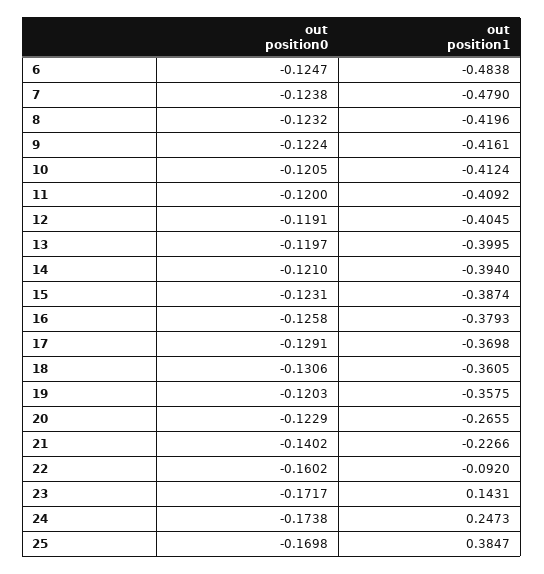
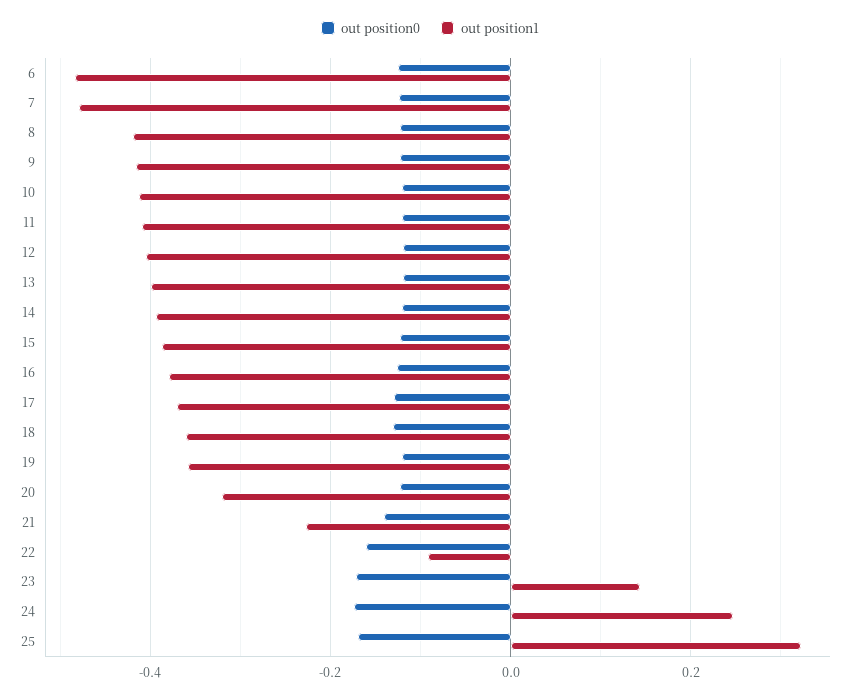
  {
    "out position0": {
      "6": -0.1247,
      "7": -0.1238,
      "8": -0.1232,
      "9": -0.1224,
      "10": -0.1205,
      "11": -0.12,
      "12": -0.1191,
      "13": -0.1197,
      "14": -0.121,
      "15": -0.1231,
      "16": -0.1258,
      "17": -0.1291,
      "18": -0.1306,
      "19": -0.1203,
      "20": -0.1229,
      "21": -0.1402,
      "22": -0.1602,
      "23": -0.1717,
      "24": -0.1738,
      "25": -0.1698
    },
    "out position1": {
      "6": -0.4838,
      "7": -0.479,
      "8": -0.4196,
      "9": -0.4161,
      "10": -0.4124,
      "11": -0.4092,
      "12": -0.4045,
      "13": -0.3995,
      "14": -0.394,
      "15": -0.3874,
      "16": -0.3793,
      "17": -0.3698,
      "18": -0.3605,
      "19": -0.3575,
-     "20": -0.2655,
+     "20": -0.32,
      "21": -0.2266,
      "22": -0.092,
      "23": 0.1431,
      "24": 0.2473,
-     "25": 0.3847
+     "25": 0.32
    }
  }

